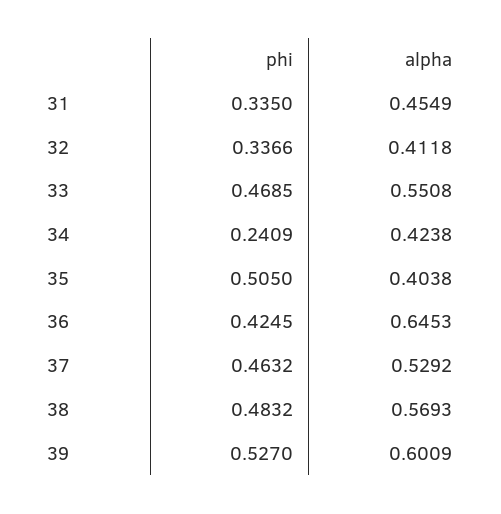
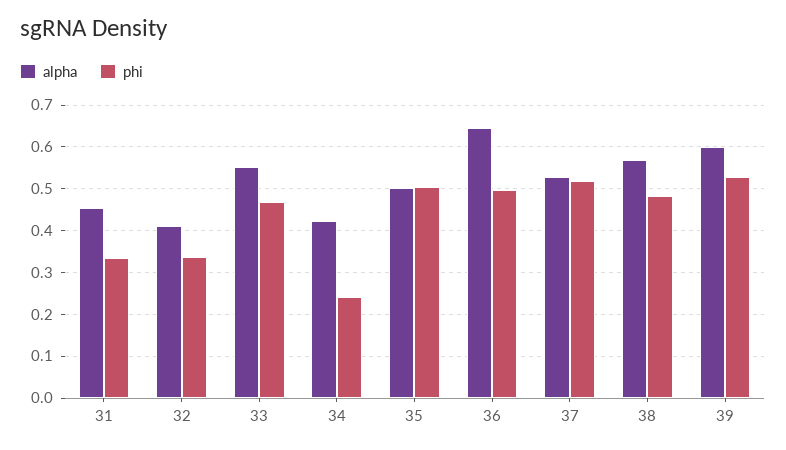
  {
    "phi": {
      "31": 0.335,
      "32": 0.3366,
      "33": 0.4685,
      "34": 0.2409,
      "35": 0.505,
-     "36": 0.4245,
+     "36": 0.5,
-     "37": 0.4632,
+     "37": 0.52,
      "38": 0.4832,
      "39": 0.527
    },
    "alpha": {
      "31": 0.4549,
      "32": 0.4118,
      "33": 0.5508,
      "34": 0.4238,
-     "35": 0.4038,
+     "35": 0.5,
      "36": 0.6453,
      "37": 0.5292,
      "38": 0.5693,
      "39": 0.6009
    }
  }

